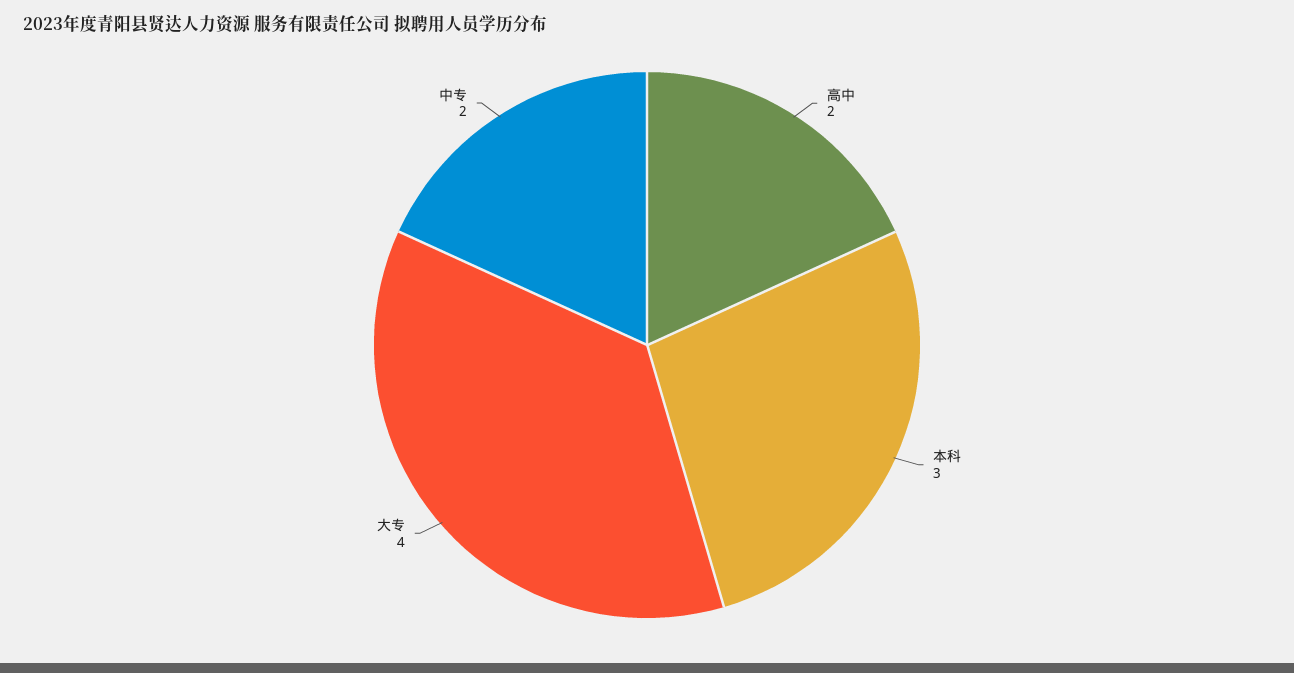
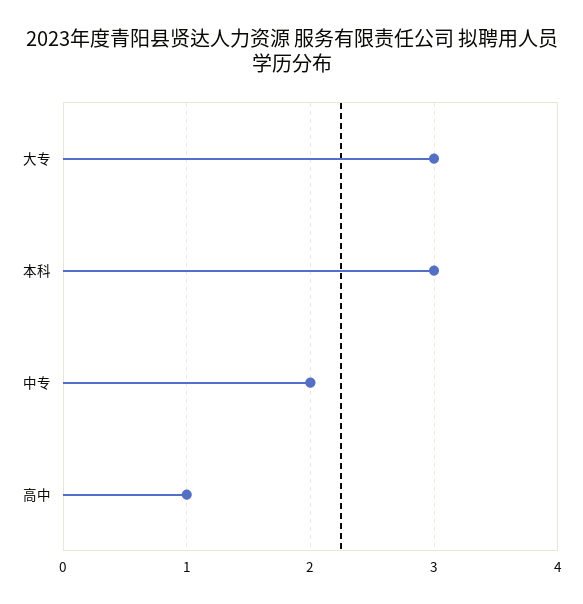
  {
-   "高中": 2,
+   "高中": 1,
    "本科": 3,
-   "大专": 4,
+   "大专": 3,
    "中专": 2
  }

